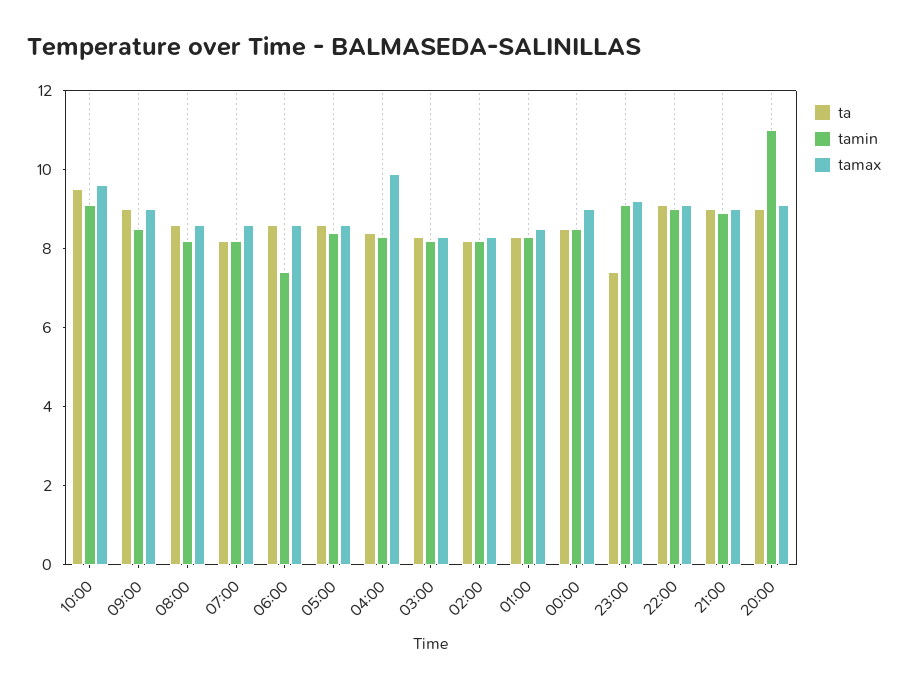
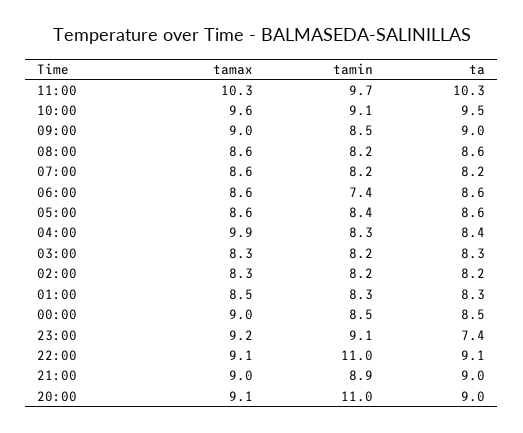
  {
    "ta": {
      "10:00": 9.5,
      "09:00": 9,
      "08:00": 8.6,
      "07:00": 8.2,
      "06:00": 8.6,
      "05:00": 8.6,
      "04:00": 8.4,
      "03:00": 8.3,
      "02:00": 8.2,
      "01:00": 8.3,
      "00:00": 8.5,
      "23:00": 7.4,
      "22:00": 9.1,
      "21:00": 9,
-     "20:00": 9
+     "20:00": 9,
+     "11:00": 10.3
    },
    "tamin": {
      "10:00": 9.1,
      "09:00": 8.5,
      "08:00": 8.2,
      "07:00": 8.2,
      "06:00": 7.4,
      "05:00": 8.4,
      "04:00": 8.3,
      "03:00": 8.2,
      "02:00": 8.2,
      "01:00": 8.3,
      "00:00": 8.5,
      "23:00": 9.1,
-     "22:00": 9,
+     "22:00": 11,
      "21:00": 8.9,
-     "20:00": 11
+     "20:00": 11,
+     "11:00": 9.7
    },
    "tamax": {
      "10:00": 9.6,
      "09:00": 9,
      "08:00": 8.6,
      "07:00": 8.6,
      "06:00": 8.6,
      "05:00": 8.6,
      "04:00": 9.9,
      "03:00": 8.3,
      "02:00": 8.3,
      "01:00": 8.5,
      "00:00": 9,
      "23:00": 9.2,
      "22:00": 9.1,
      "21:00": 9,
-     "20:00": 9.1
+     "20:00": 9.1,
+     "11:00": 10.3
    }
  }

